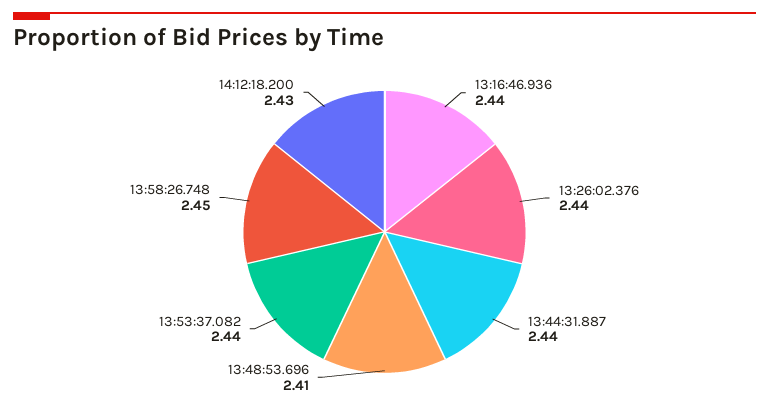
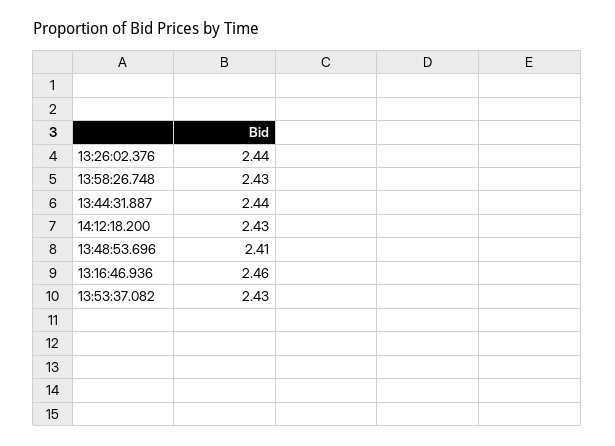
  {
-   "13:16:46.936": 2.44,
+   "13:16:46.936": 2.46,
    "13:26:02.376": 2.44,
    "13:44:31.887": 2.44,
    "13:48:53.696": 2.41,
-   "13:53:37.082": 2.44,
+   "13:53:37.082": 2.43,
-   "13:58:26.748": 2.45,
+   "13:58:26.748": 2.43,
    "14:12:18.200": 2.43
  }

